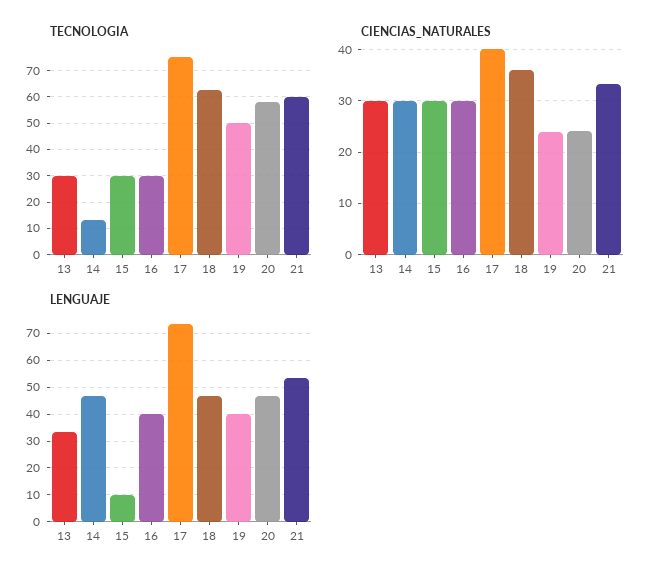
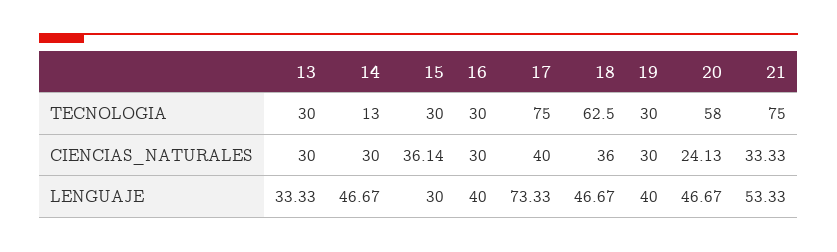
  {
    "TECNOLOGIA": {
      "13": 30,
      "14": 13,
      "15": 30,
      "16": 30,
      "17": 75,
      "18": 62.5,
-     "19": 50,
+     "19": 30,
      "20": 58,
-     "21": 60
+     "21": 75
    },
    "CIENCIAS_NATURALES": {
      "13": 30,
      "14": 30,
-     "15": 30,
+     "15": 36.14,
      "16": 30,
      "17": 40,
      "18": 36,
-     "19": 24,
+     "19": 30,
      "20": 24.13,
      "21": 33.33
    },
    "LENGUAJE": {
      "13": 33.33,
      "14": 46.67,
-     "15": 10,
+     "15": 30,
      "16": 40,
      "17": 73.33,
      "18": 46.67,
      "19": 40,
      "20": 46.67,
      "21": 53.33
    }
  }

